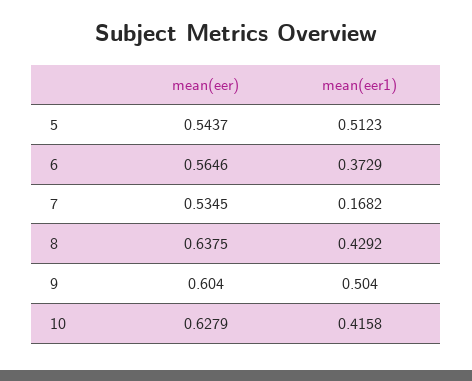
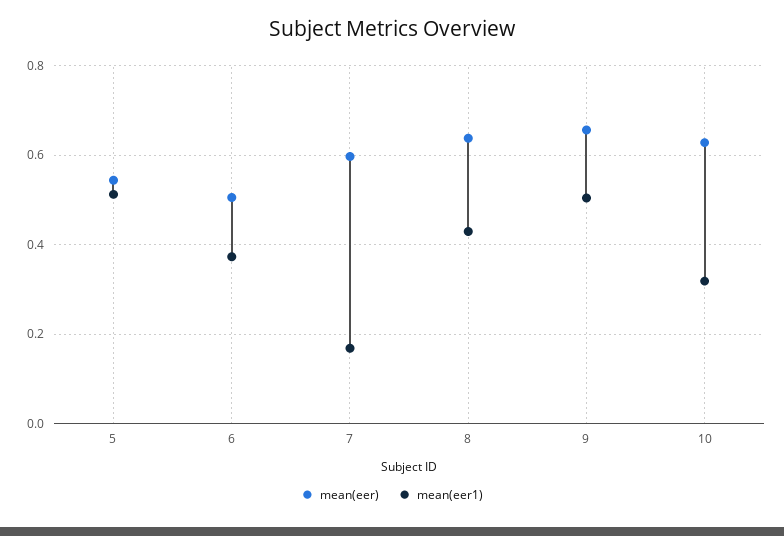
  {
    "mean(eer)": {
      "5": 0.5437,
-     "6": 0.5646,
+     "6": 0.5,
-     "7": 0.5345,
+     "7": 0.6,
      "8": 0.6375,
-     "9": 0.604,
+     "9": 0.66,
      "10": 0.6279
    },
    "mean(eer1)": {
      "5": 0.5123,
      "6": 0.3729,
      "7": 0.1682,
      "8": 0.4292,
      "9": 0.504,
-     "10": 0.4158
+     "10": 0.32
    }
  }

